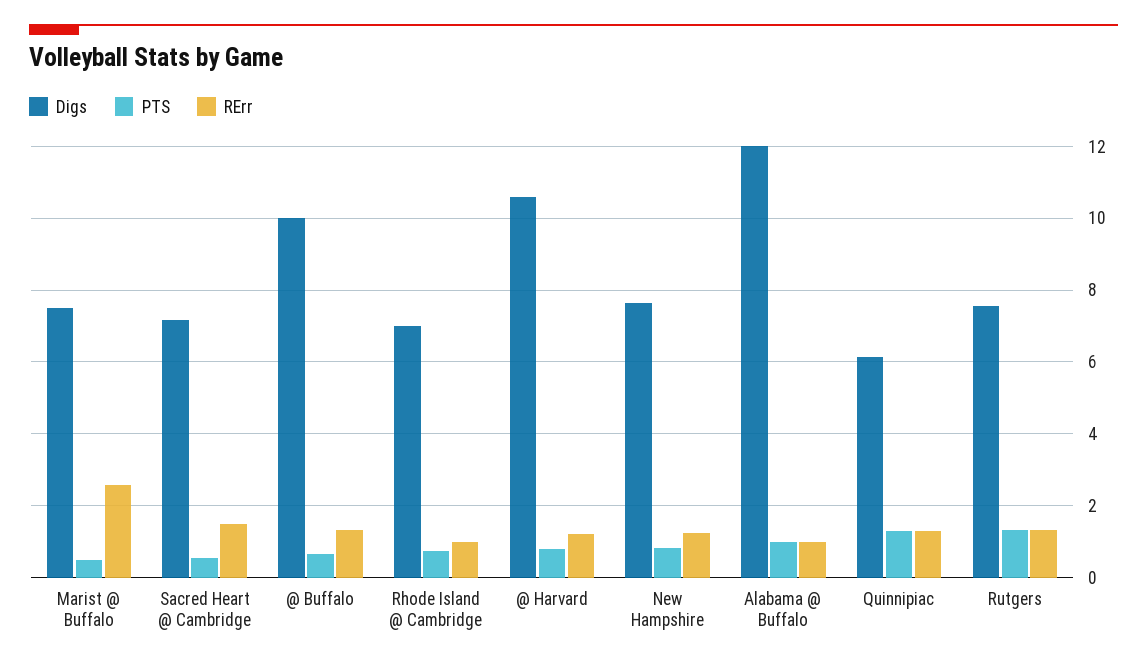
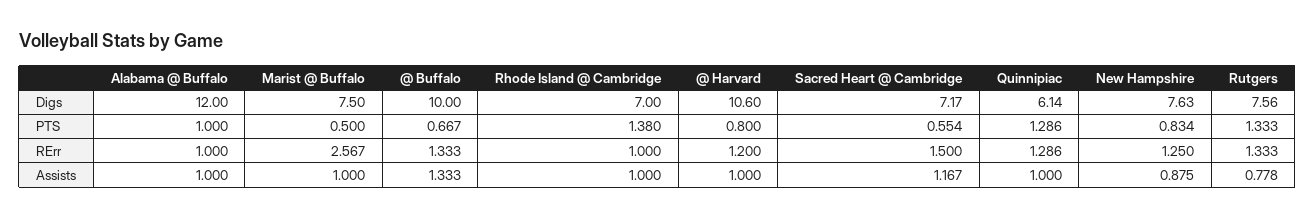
  {
    "Digs": {
      "Marist @ Buffalo": 7.5,
      "Sacred Heart @ Cambridge": 7.17,
      "@ Buffalo": 10,
      "Rhode Island @ Cambridge": 7,
      "@ Harvard": 10.6,
      "New Hampshire": 7.63,
      "Alabama @ Buffalo": 12,
      "Quinnipiac": 6.14,
      "Rutgers": 7.56
    },
    "PTS": {
      "Marist @ Buffalo": 0.5,
      "Sacred Heart @ Cambridge": 0.554,
      "@ Buffalo": 0.667,
-     "Rhode Island @ Cambridge": 0.8,
+     "Rhode Island @ Cambridge": 1.38,
      "@ Harvard": 0.8,
      "New Hampshire": 0.834,
      "Alabama @ Buffalo": 1,
      "Quinnipiac": 1.286,
      "Rutgers": 1.333
    },
    "RErr": {
      "Marist @ Buffalo": 2.567,
      "Sacred Heart @ Cambridge": 1.5,
      "@ Buffalo": 1.333,
      "Rhode Island @ Cambridge": 1,
      "@ Harvard": 1.2,
      "New Hampshire": 1.25,
      "Alabama @ Buffalo": 1,
      "Quinnipiac": 1.286,
      "Rutgers": 1.333
-   }
+   },
+   "Assists": {
+     "Alabama @ Buffalo": 1,
+     "Marist @ Buffalo": 1,
+     "@ Buffalo": 1.333,
+     "Rhode Island @ Cambridge": 1,
+     "@ Harvard": 1,
+     "Sacred Heart @ Cambridge": 1.167,
+     "Quinnipiac": 1,
+     "New Hampshire": 0.875,
+     "Rutgers": 0.778
+   }
  }

